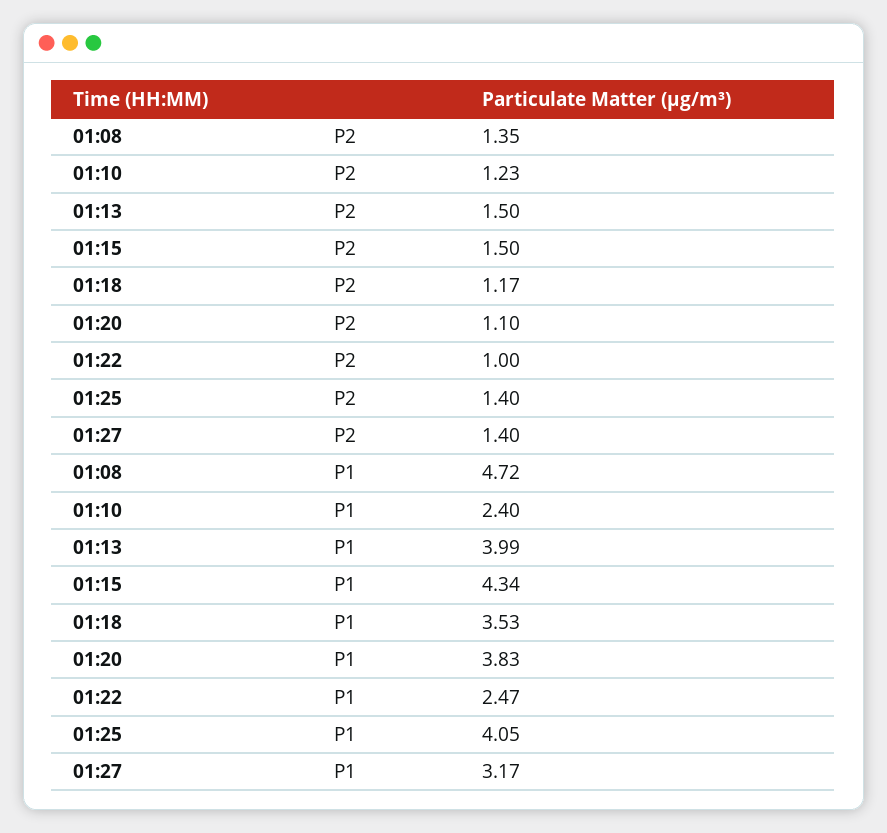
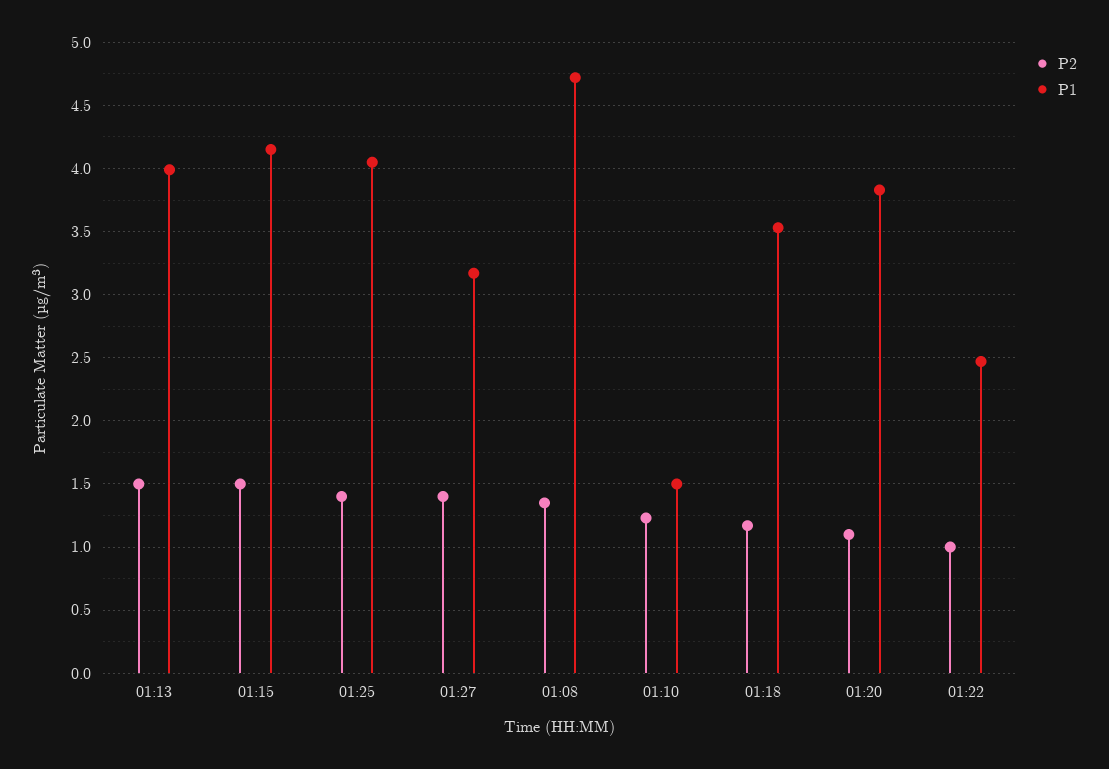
  {
    "P2": {
      "01:08": 1.35,
      "01:10": 1.23,
      "01:13": 1.5,
      "01:15": 1.5,
      "01:18": 1.17,
      "01:20": 1.1,
      "01:22": 1,
      "01:25": 1.4,
      "01:27": 1.4
    },
    "P1": {
      "01:08": 4.72,
-     "01:10": 2.4,
+     "01:10": 1.5,
      "01:13": 3.99,
-     "01:15": 4.34,
+     "01:15": 4.15,
      "01:18": 3.53,
      "01:20": 3.83,
      "01:22": 2.47,
      "01:25": 4.05,
      "01:27": 3.17
    }
  }

